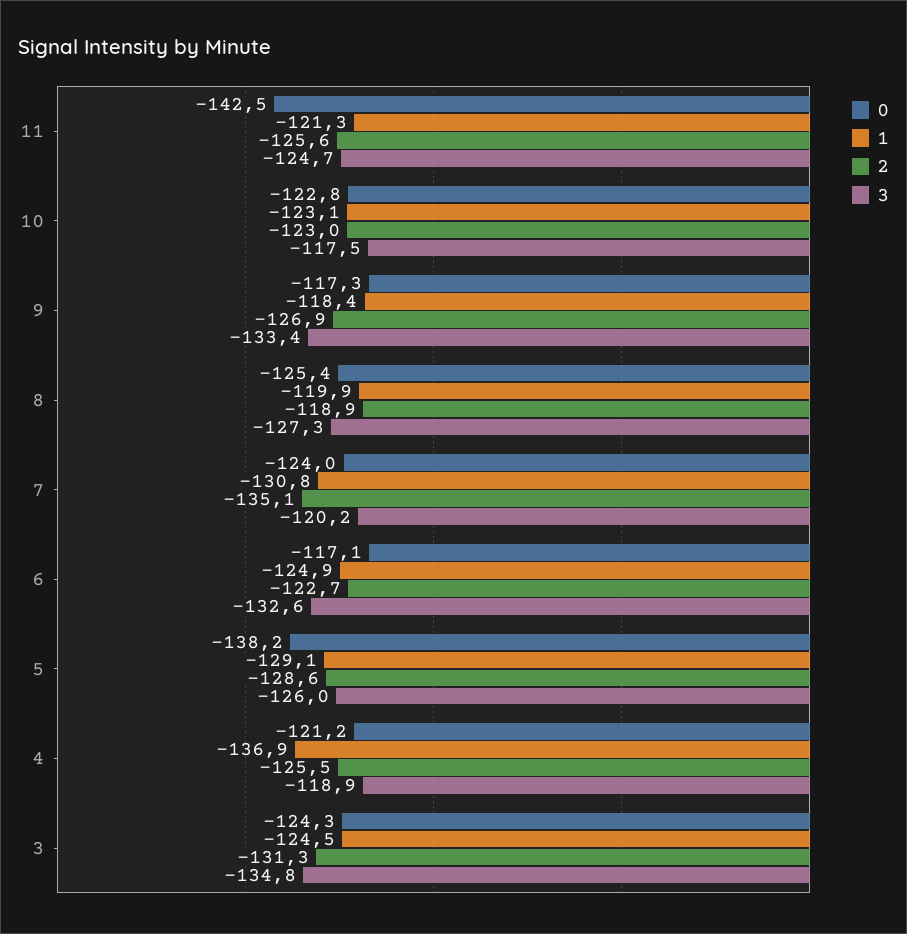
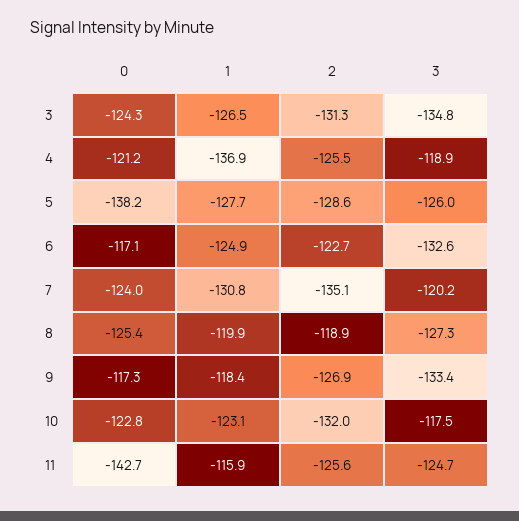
  {
    "0": {
-     "11": -142.5,
+     "11": -142.7,
      "10": -122.8,
      "9": -117.3,
      "8": -125.4,
      "7": -124,
      "6": -117.1,
      "5": -138.2,
      "4": -121.2,
      "3": -124.3
    },
    "1": {
-     "11": -121.3,
+     "11": -115.9,
      "10": -123.1,
      "9": -118.4,
      "8": -119.9,
      "7": -130.8,
      "6": -124.9,
-     "5": -129.1,
+     "5": -127.7,
      "4": -136.9,
-     "3": -124.5
+     "3": -126.5
    },
    "2": {
      "11": -125.6,
-     "10": -123,
+     "10": -132,
      "9": -126.9,
      "8": -118.9,
      "7": -135.1,
      "6": -122.7,
      "5": -128.6,
      "4": -125.5,
      "3": -131.3
    },
    "3": {
      "11": -124.7,
      "10": -117.5,
      "9": -133.4,
      "8": -127.3,
      "7": -120.2,
      "6": -132.6,
      "5": -126,
      "4": -118.9,
      "3": -134.8
    }
  }

